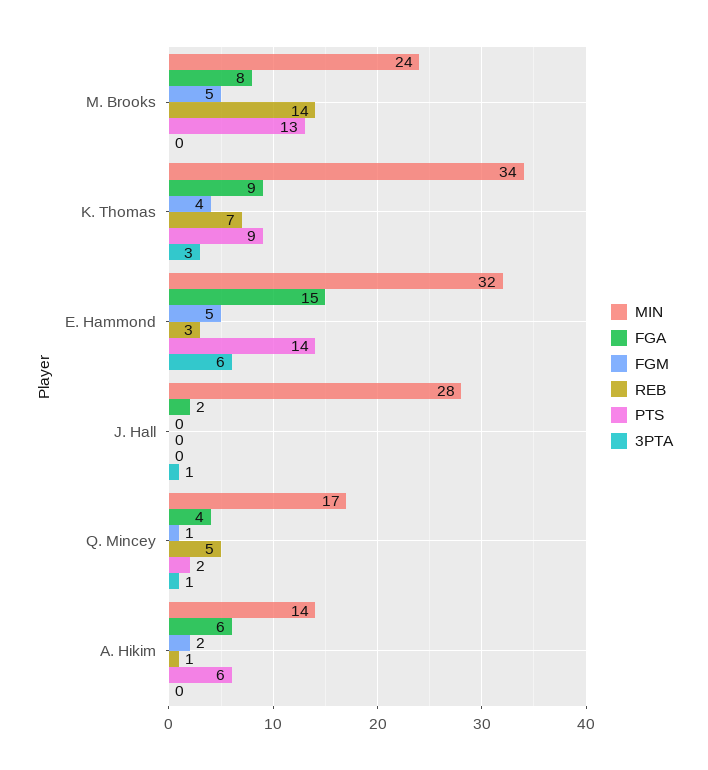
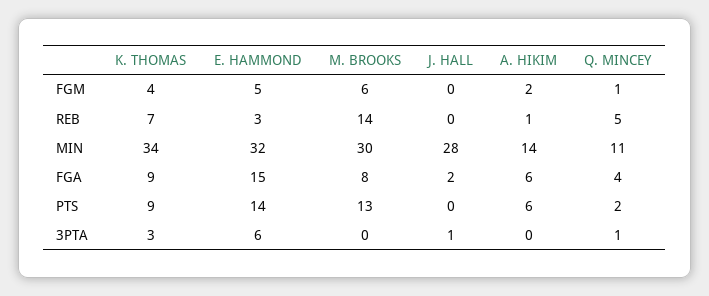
  {
    "MIN": {
-     "M. Brooks": 24,
+     "M. Brooks": 30,
      "K. Thomas": 34,
      "E. Hammond": 32,
      "J. Hall": 28,
-     "Q. Mincey": 17,
+     "Q. Mincey": 11,
      "A. Hikim": 14
    },
    "FGA": {
      "M. Brooks": 8,
      "K. Thomas": 9,
      "E. Hammond": 15,
      "J. Hall": 2,
      "Q. Mincey": 4,
      "A. Hikim": 6
    },
    "FGM": {
-     "M. Brooks": 5,
+     "M. Brooks": 6,
      "K. Thomas": 4,
      "E. Hammond": 5,
      "J. Hall": 0,
      "Q. Mincey": 1,
      "A. Hikim": 2
    },
    "REB": {
      "M. Brooks": 14,
      "K. Thomas": 7,
      "E. Hammond": 3,
      "J. Hall": 0,
      "Q. Mincey": 5,
      "A. Hikim": 1
    },
    "PTS": {
      "M. Brooks": 13,
      "K. Thomas": 9,
      "E. Hammond": 14,
      "J. Hall": 0,
      "Q. Mincey": 2,
      "A. Hikim": 6
    },
    "3PTA": {
      "M. Brooks": 0,
      "K. Thomas": 3,
      "E. Hammond": 6,
      "J. Hall": 1,
      "Q. Mincey": 1,
      "A. Hikim": 0
    }
  }

